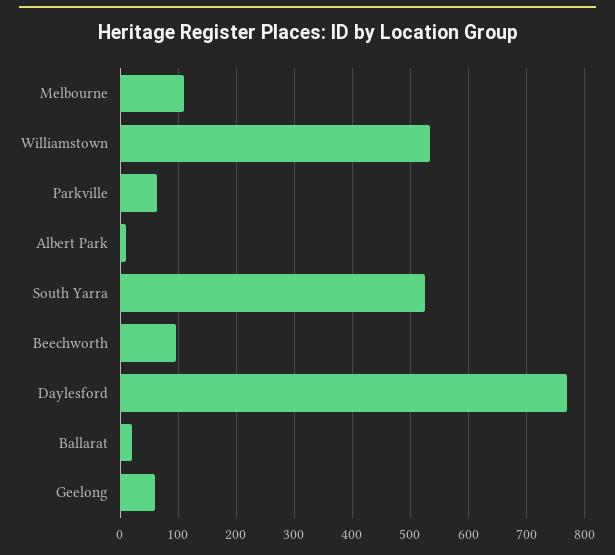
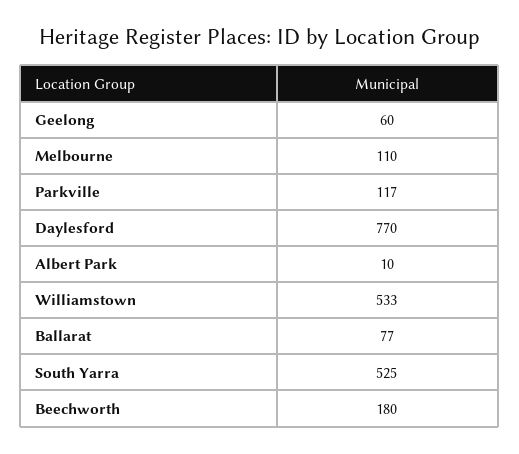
  {
    "Melbourne": 110,
    "Williamstown": 533,
-   "Parkville": 60,
+   "Parkville": 117,
    "Albert Park": 10,
    "South Yarra": 525,
-   "Beechworth": 100,
+   "Beechworth": 180,
    "Daylesford": 770,
-   "Ballarat": 20,
+   "Ballarat": 77,
    "Geelong": 60
  }

